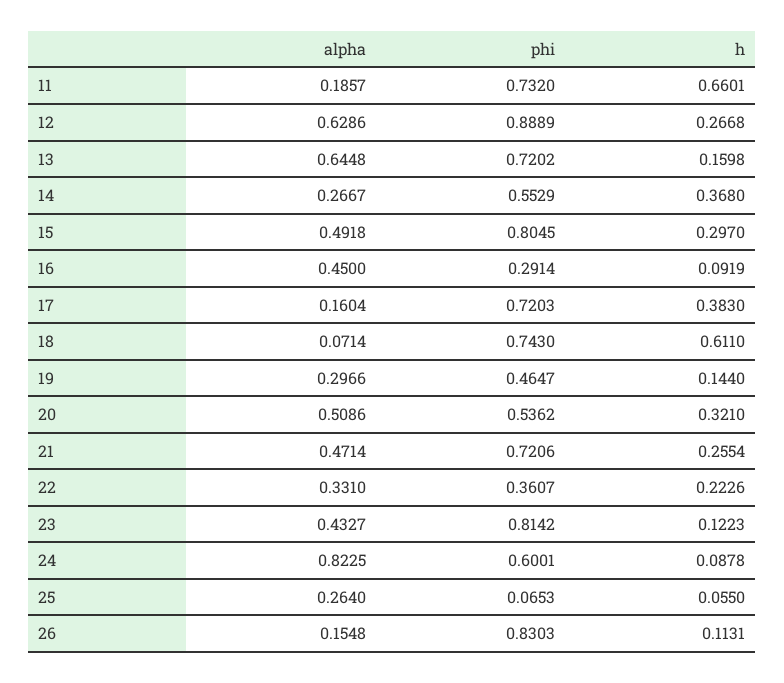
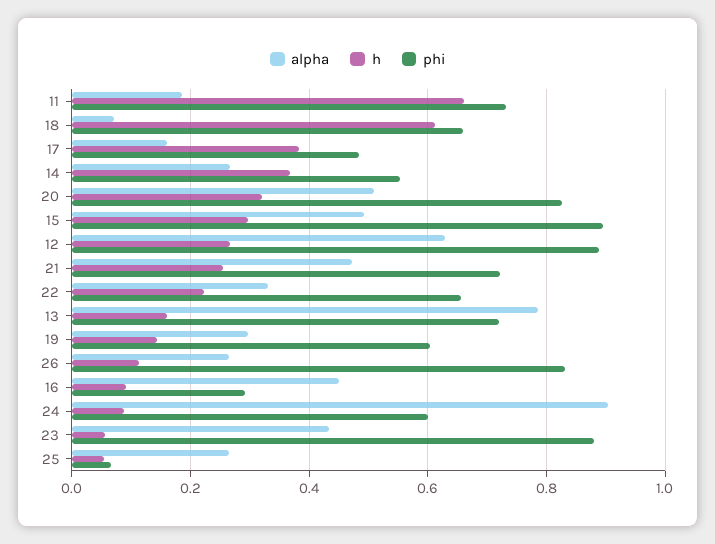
  {
    "alpha": {
      "11": 0.1857,
      "12": 0.6286,
-     "13": 0.6448,
+     "13": 0.78,
      "14": 0.2667,
      "15": 0.4918,
      "16": 0.45,
      "17": 0.1604,
      "18": 0.0714,
      "19": 0.2966,
      "20": 0.5086,
      "21": 0.4714,
      "22": 0.331,
      "23": 0.4327,
-     "24": 0.8225,
+     "24": 0.9,
      "25": 0.264,
-     "26": 0.1548
+     "26": 0.26
    },
    "phi": {
      "11": 0.732,
      "12": 0.8889,
      "13": 0.7202,
      "14": 0.5529,
-     "15": 0.8045,
+     "15": 0.9,
      "16": 0.2914,
-     "17": 0.7203,
+     "17": 0.48,
-     "18": 0.743,
+     "18": 0.66,
-     "19": 0.4647,
+     "19": 0.6,
-     "20": 0.5362,
+     "20": 0.82,
      "21": 0.7206,
-     "22": 0.3607,
+     "22": 0.66,
-     "23": 0.8142,
+     "23": 0.88,
      "24": 0.6001,
      "25": 0.0653,
      "26": 0.8303
    },
    "h": {
      "11": 0.6601,
      "12": 0.2668,
      "13": 0.1598,
      "14": 0.368,
      "15": 0.297,
      "16": 0.0919,
      "17": 0.383,
      "18": 0.611,
      "19": 0.144,
      "20": 0.321,
      "21": 0.2554,
      "22": 0.2226,
-     "23": 0.1223,
+     "23": 0.06,
      "24": 0.0878,
      "25": 0.055,
      "26": 0.1131
    }
  }

